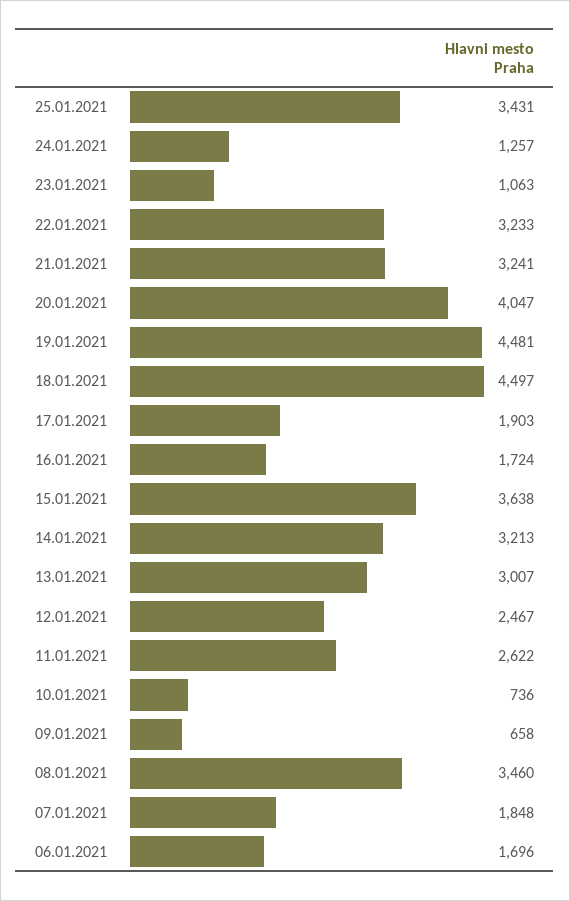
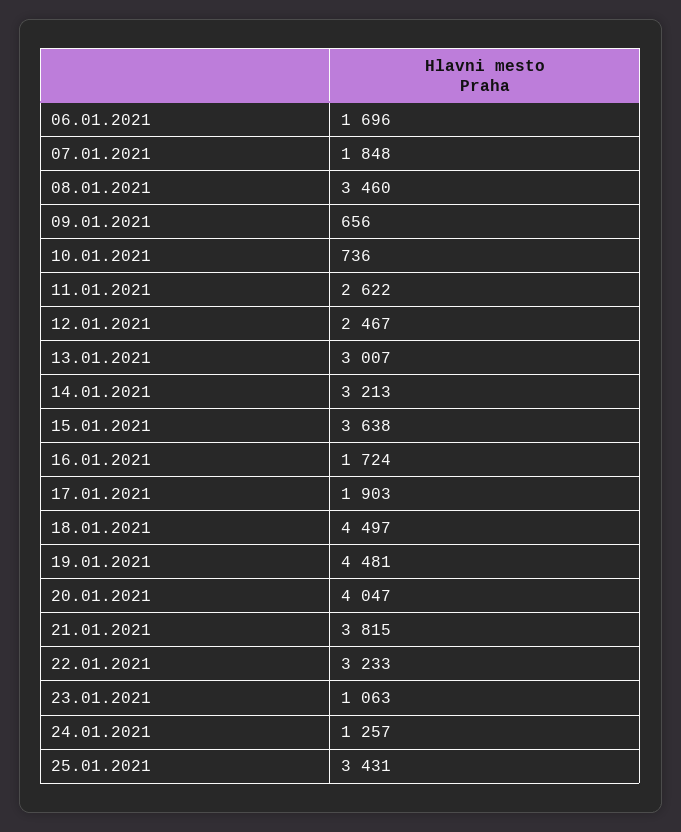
  {
    "25.01.2021": 3431,
    "24.01.2021": 1257,
    "23.01.2021": 1063,
    "22.01.2021": 3233,
-   "21.01.2021": 3241,
+   "21.01.2021": 3815,
    "20.01.2021": 4047,
    "19.01.2021": 4481,
    "18.01.2021": 4497,
    "17.01.2021": 1903,
    "16.01.2021": 1724,
    "15.01.2021": 3638,
    "14.01.2021": 3213,
    "13.01.2021": 3007,
    "12.01.2021": 2467,
    "11.01.2021": 2622,
    "10.01.2021": 736,
-   "09.01.2021": 658,
+   "09.01.2021": 656,
    "08.01.2021": 3460,
    "07.01.2021": 1848,
    "06.01.2021": 1696
  }

